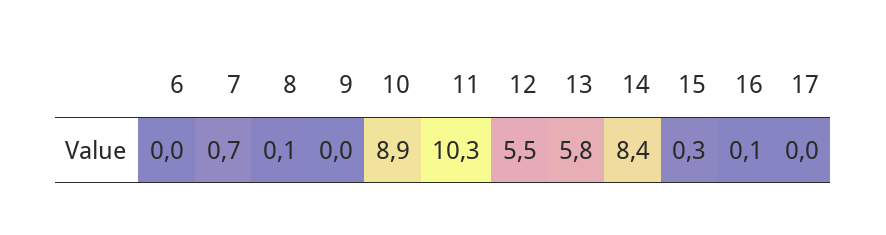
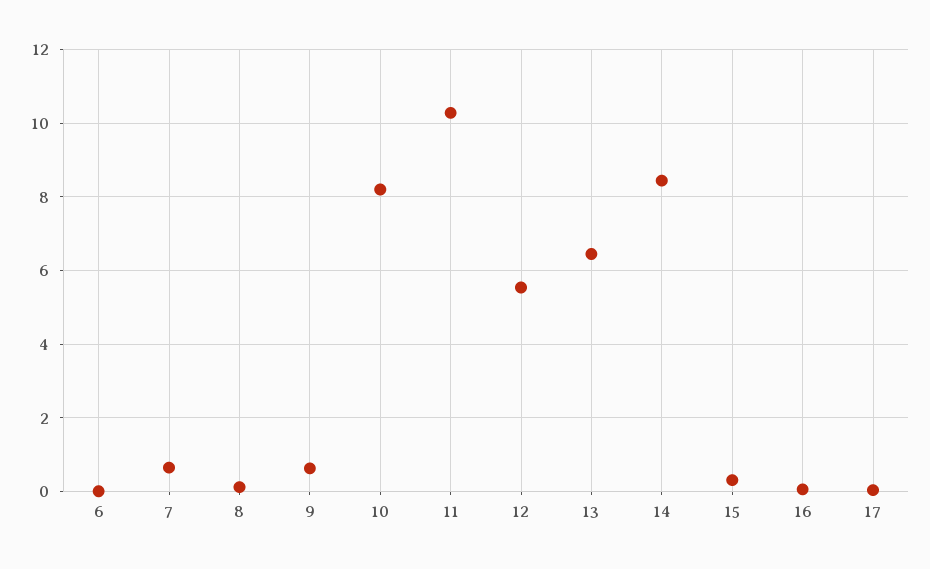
  {
    "6": 0,
    "7": 0.7,
    "8": 0.1,
-   "9": 0,
+   "9": 0.6,
-   "10": 8.9,
+   "10": 8.2,
    "11": 10.3,
    "12": 5.5,
-   "13": 5.8,
+   "13": 6.4,
    "14": 8.4,
    "15": 0.3,
    "16": 0.1,
    "17": 0
  }

